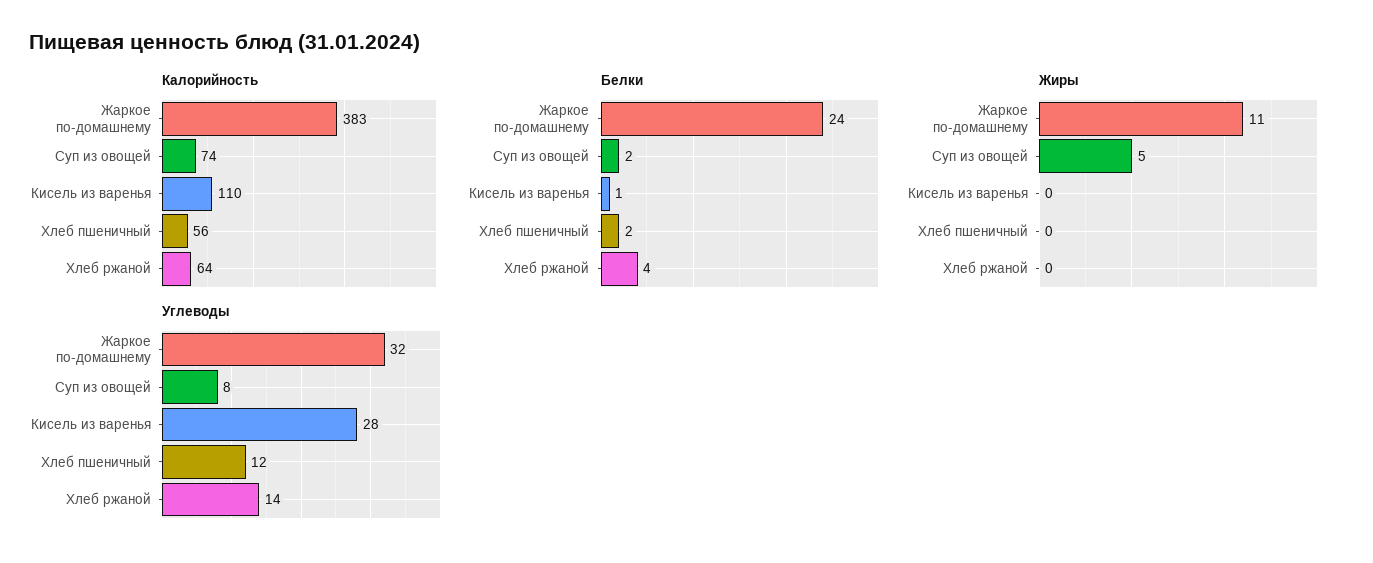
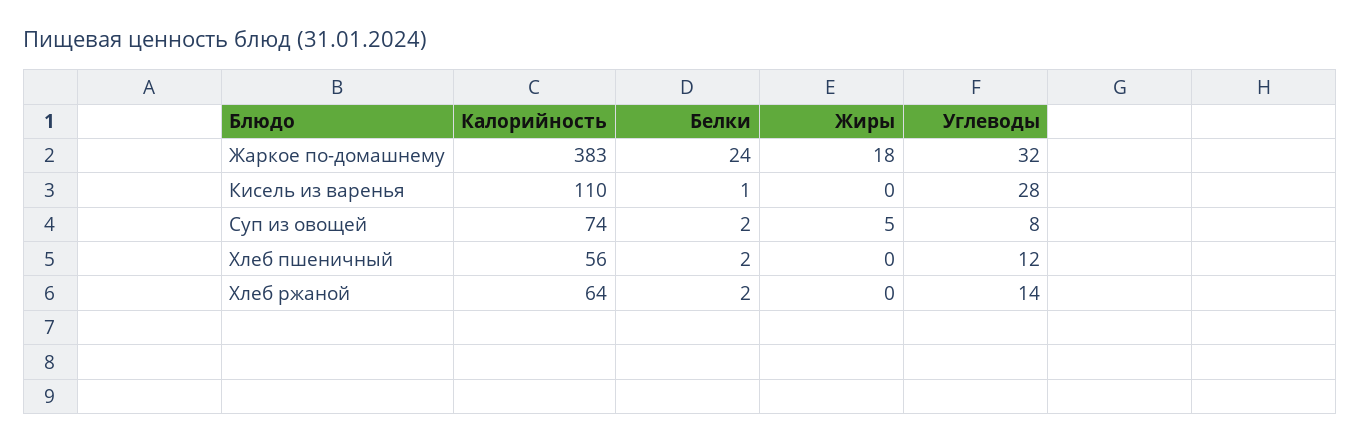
  {
    "Калорийность": {
      "Жаркое по-домашнему": 383,
      "Суп из овощей": 74,
      "Кисель из варенья": 110,
      "Хлеб пшеничный": 56,
      "Хлеб ржаной": 64
    },
    "Белки": {
      "Жаркое по-домашнему": 24,
      "Суп из овощей": 2,
      "Кисель из варенья": 1,
      "Хлеб пшеничный": 2,
-     "Хлеб ржаной": 4
+     "Хлеб ржаной": 2
    },
    "Жиры": {
-     "Жаркое по-домашнему": 11,
+     "Жаркое по-домашнему": 18,
      "Суп из овощей": 5,
      "Кисель из варенья": 0,
      "Хлеб пшеничный": 0,
      "Хлеб ржаной": 0
    },
    "Углеводы": {
      "Жаркое по-домашнему": 32,
      "Суп из овощей": 8,
      "Кисель из варенья": 28,
      "Хлеб пшеничный": 12,
      "Хлеб ржаной": 14
    }
  }

